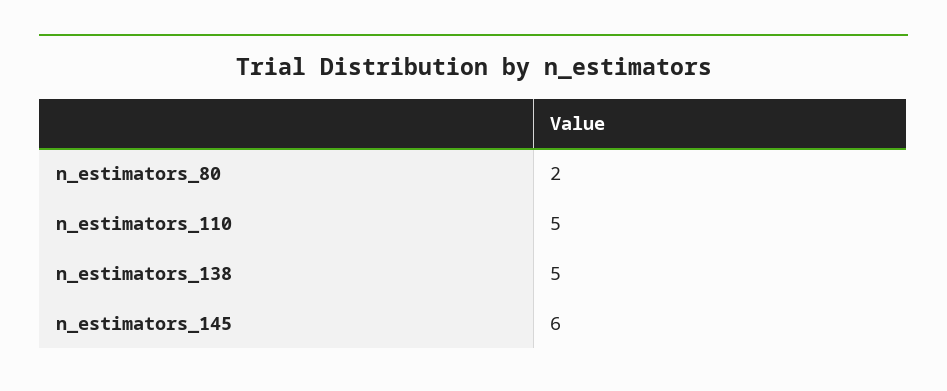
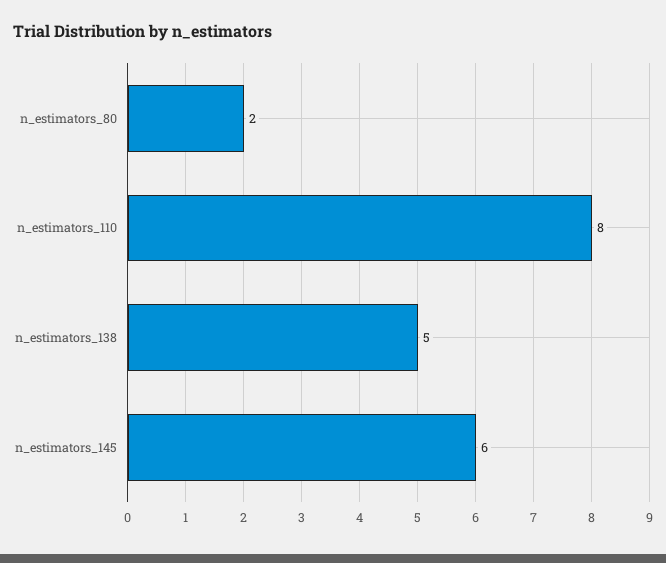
  {
    "n_estimators_80": 2,
-   "n_estimators_110": 5,
+   "n_estimators_110": 8,
    "n_estimators_138": 5,
    "n_estimators_145": 6
  }

